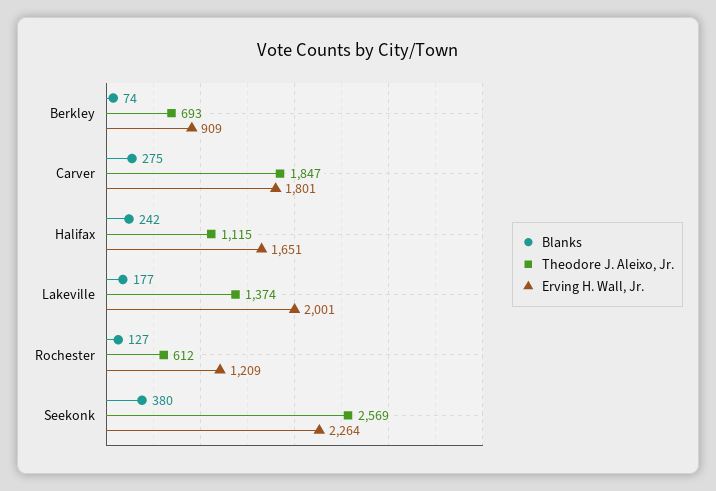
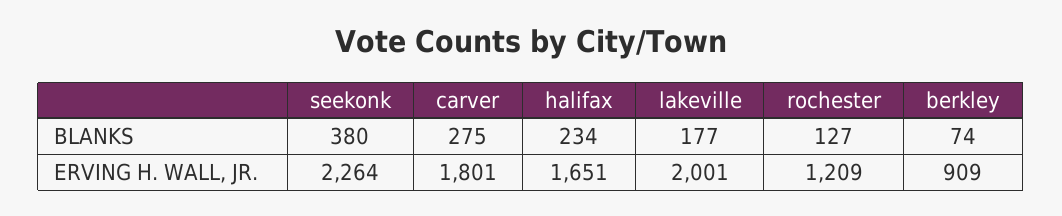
  {
    "Blanks": {
      "Berkley": 74,
      "Carver": 275,
-     "Halifax": 242,
+     "Halifax": 234,
      "Lakeville": 177,
      "Rochester": 127,
      "Seekonk": 380
    },
-   "Theodore J. Aleixo, Jr.": {
-     "Berkley": 693,
-     "Carver": 1847,
-     "Halifax": 1115,
-     "Lakeville": 1374,
-     "Rochester": 612,
-     "Seekonk": 2569
-   },
    "Erving H. Wall, Jr.": {
      "Berkley": 909,
      "Carver": 1801,
      "Halifax": 1651,
      "Lakeville": 2001,
      "Rochester": 1209,
      "Seekonk": 2264
    }
  }

